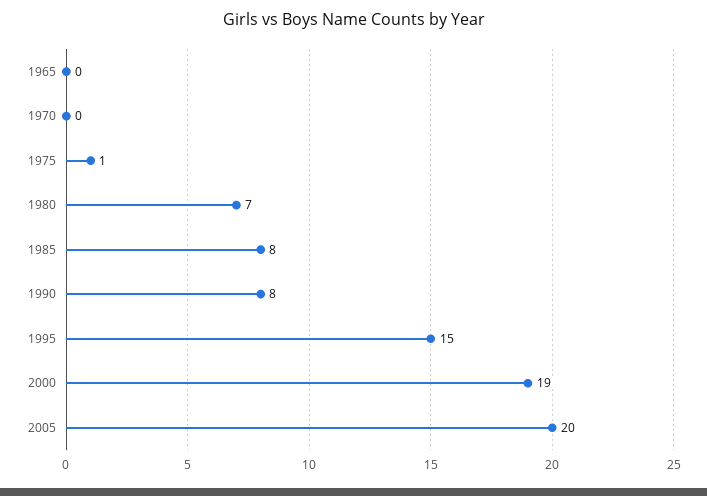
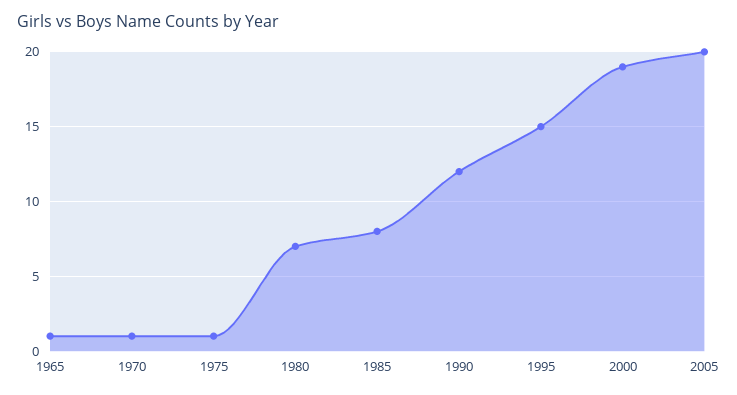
  {
-   "1965": 0,
+   "1965": 1,
-   "1970": 0,
+   "1970": 1,
    "1975": 1,
    "1980": 7,
    "1985": 8,
-   "1990": 8,
+   "1990": 12,
    "1995": 15,
    "2000": 19,
    "2005": 20
  }

